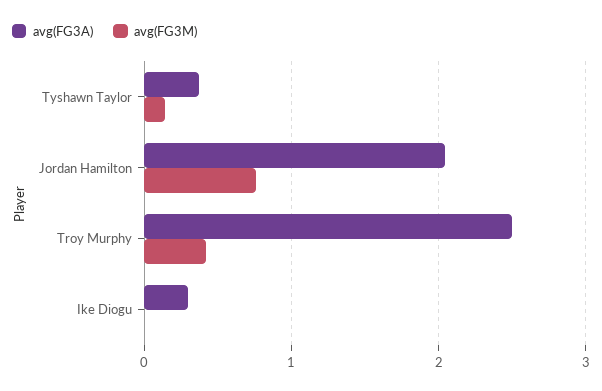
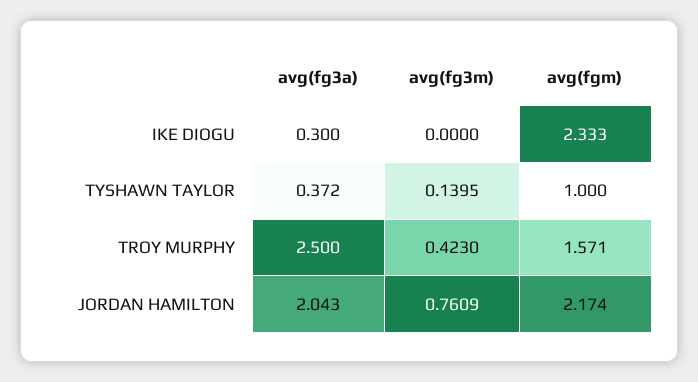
  {
    "avg(FG3A)": {
      "Tyshawn Taylor": 0.372,
      "Jordan Hamilton": 2.043,
      "Troy Murphy": 2.5,
      "Ike Diogu": 0.3
    },
    "avg(FG3M)": {
      "Tyshawn Taylor": 0.1395,
      "Jordan Hamilton": 0.7609,
      "Troy Murphy": 0.423,
      "Ike Diogu": 0
-   }
+   },
+   "avg(fgm)": {
+     "Ike Diogu": 2.333,
+     "Tyshawn Taylor": 1,
+     "Troy Murphy": 1.571,
+     "Jordan Hamilton": 2.174
+   }
  }

